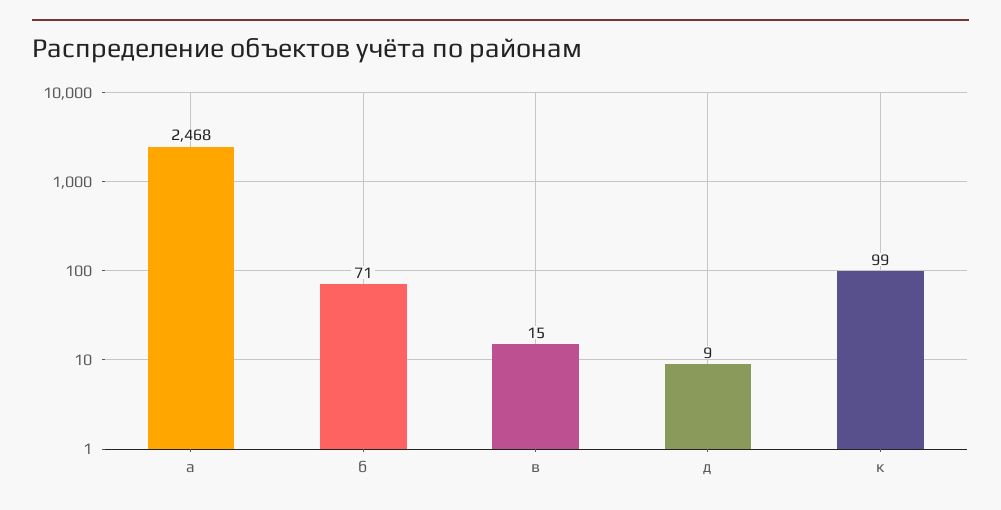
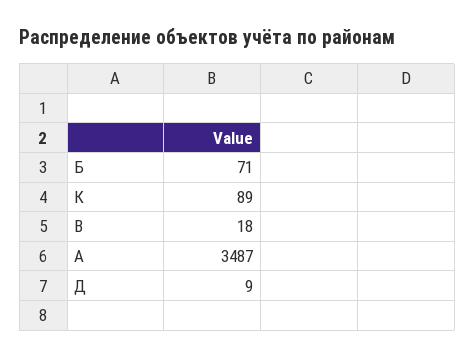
  {
-   "а": 2468,
+   "а": 3487,
    "б": 71,
-   "в": 15,
+   "в": 18,
    "д": 9,
-   "к": 99
+   "к": 89
  }

